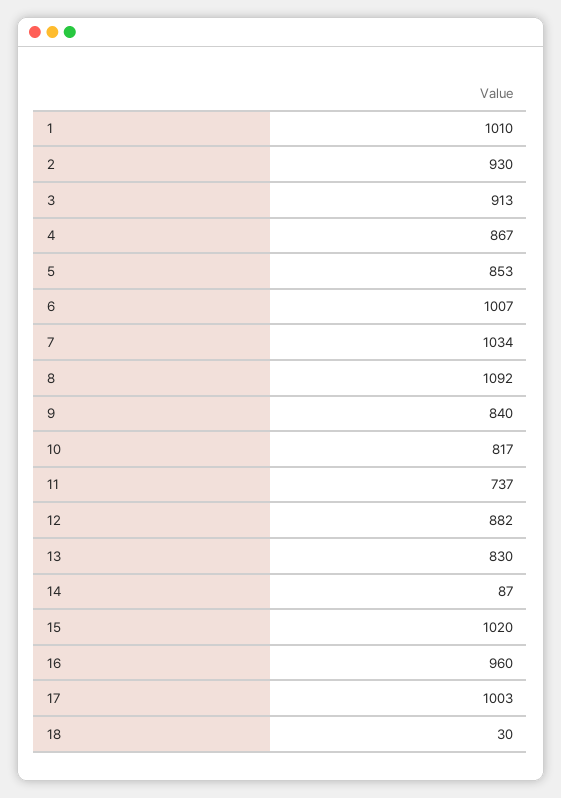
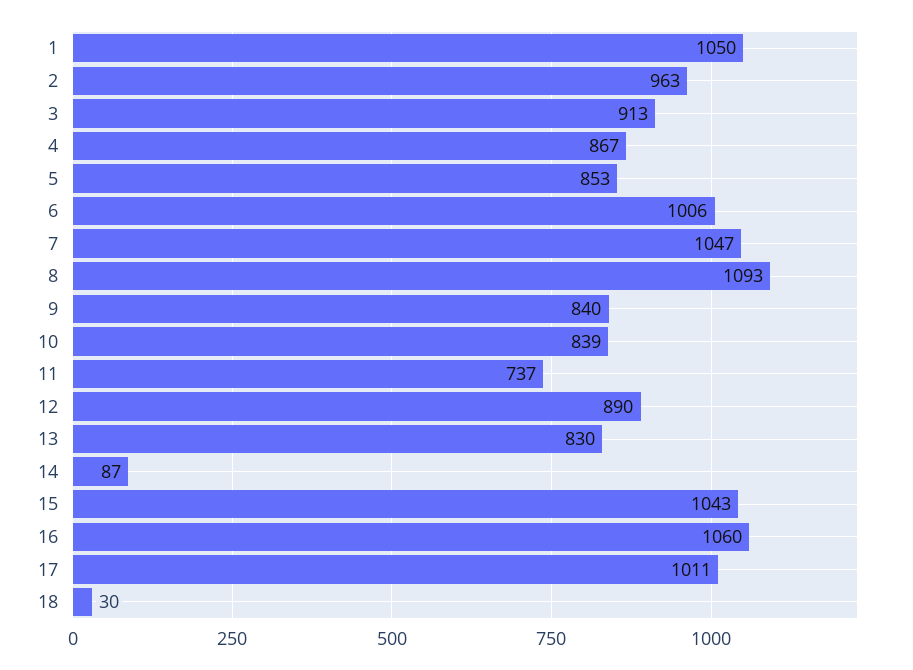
  {
-   "1": 1010,
+   "1": 1050,
-   "2": 930,
+   "2": 963,
    "3": 913,
    "4": 867,
    "5": 853,
-   "6": 1007,
+   "6": 1006,
-   "7": 1034,
+   "7": 1047,
-   "8": 1092,
+   "8": 1093,
    "9": 840,
-   "10": 817,
+   "10": 839,
    "11": 737,
-   "12": 882,
+   "12": 890,
    "13": 830,
    "14": 87,
-   "15": 1020,
+   "15": 1043,
-   "16": 960,
+   "16": 1060,
-   "17": 1003,
+   "17": 1011,
    "18": 30
  }

